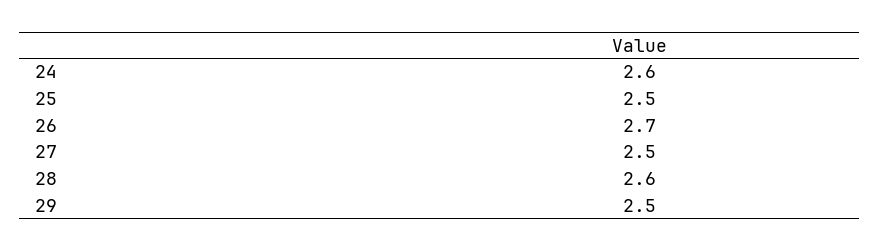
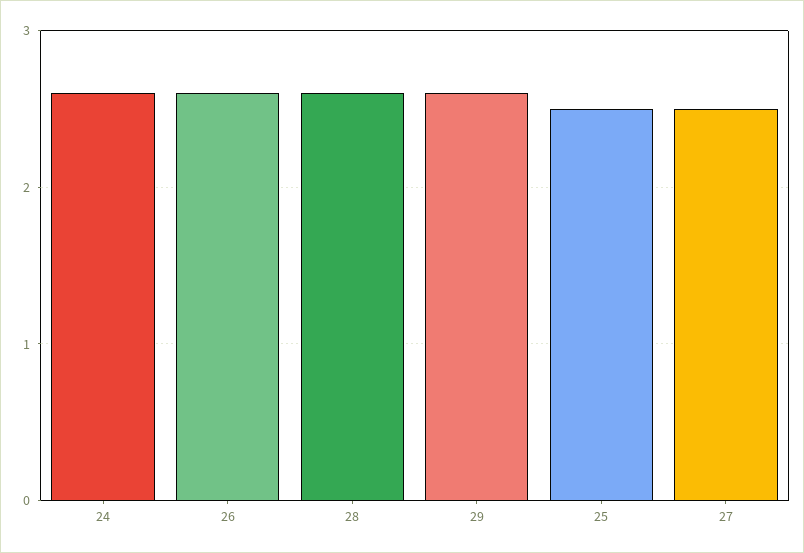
  {
    "24": 2.6,
    "25": 2.5,
-   "26": 2.7,
+   "26": 2.6,
    "27": 2.5,
    "28": 2.6,
-   "29": 2.5
+   "29": 2.6
  }

